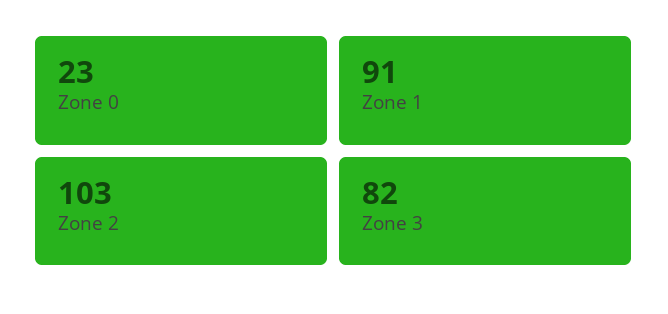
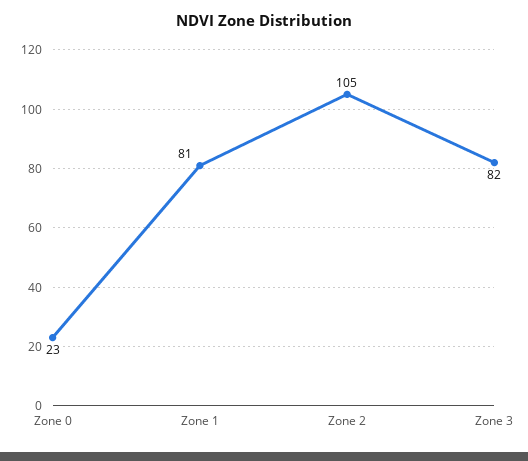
  {
    "Zone 0": 23,
-   "Zone 1": 91,
+   "Zone 1": 81,
-   "Zone 2": 103,
+   "Zone 2": 105,
    "Zone 3": 82
  }

